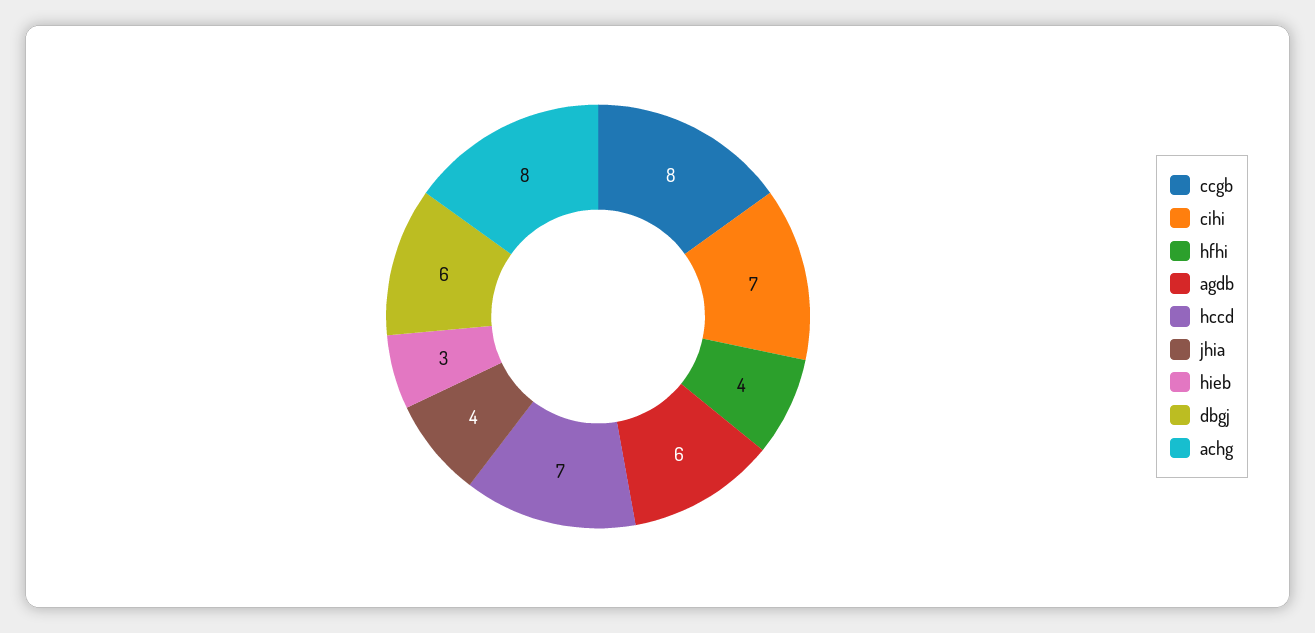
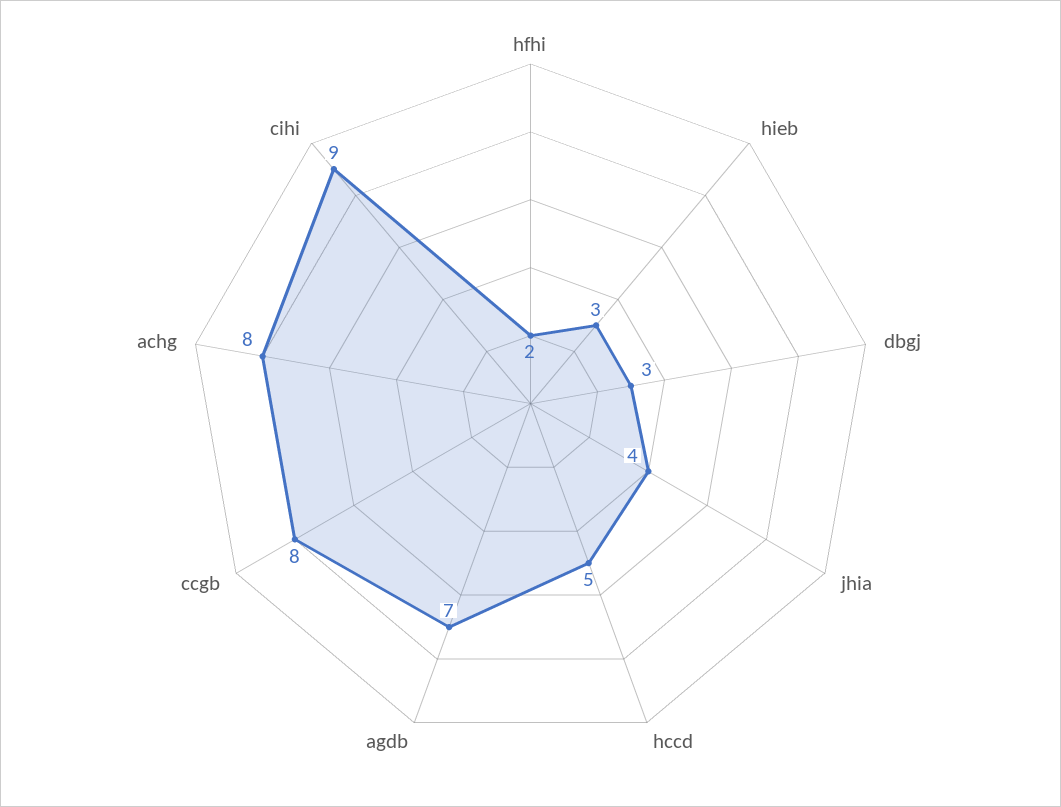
  {
    "ccgb": 8,
-   "cihi": 7,
+   "cihi": 9,
-   "hfhi": 4,
+   "hfhi": 2,
-   "agdb": 6,
+   "agdb": 7,
-   "hccd": 7,
+   "hccd": 5,
    "jhia": 4,
    "hieb": 3,
-   "dbgj": 6,
+   "dbgj": 3,
    "achg": 8
  }

